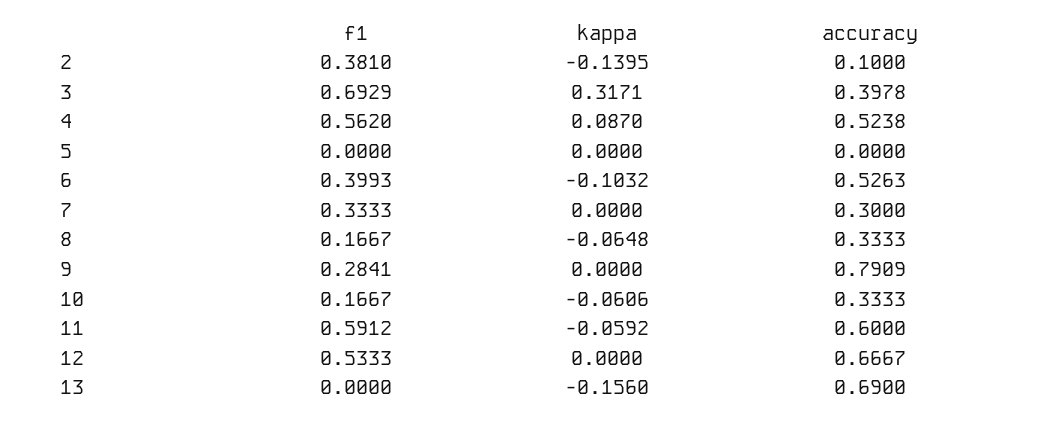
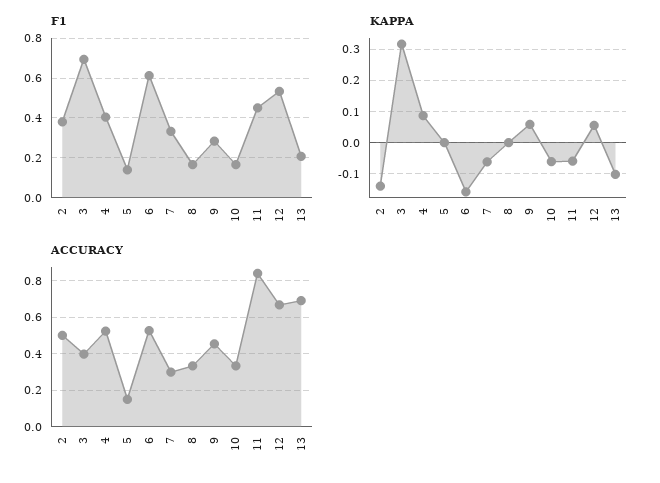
  {
    "f1": {
      "2": 0.381,
      "3": 0.6929,
-     "4": 0.562,
+     "4": 0.4,
-     "5": 0,
+     "5": 0.15,
-     "6": 0.3993,
+     "6": 0.6,
      "7": 0.3333,
      "8": 0.1667,
      "9": 0.2841,
      "10": 0.1667,
-     "11": 0.5912,
+     "11": 0.45,
      "12": 0.5333,
-     "13": 0
+     "13": 0.2
    },
    "kappa": {
      "2": -0.1395,
      "3": 0.3171,
      "4": 0.087,
      "5": 0,
-     "6": -0.1032,
+     "6": -0.16,
-     "7": 0,
+     "7": -0.06,
-     "8": -0.0648,
+     "8": 0,
-     "9": 0,
+     "9": 0.06,
      "10": -0.0606,
      "11": -0.0592,
-     "12": 0,
+     "12": 0.06,
-     "13": -0.156
+     "13": -0.1
    },
    "accuracy": {
-     "2": 0.1,
+     "2": 0.5,
      "3": 0.3978,
      "4": 0.5238,
-     "5": 0,
+     "5": 0.15,
      "6": 0.5263,
      "7": 0.3,
      "8": 0.3333,
-     "9": 0.7909,
+     "9": 0.45,
      "10": 0.3333,
-     "11": 0.6,
+     "11": 0.85,
      "12": 0.6667,
      "13": 0.69
    }
  }

